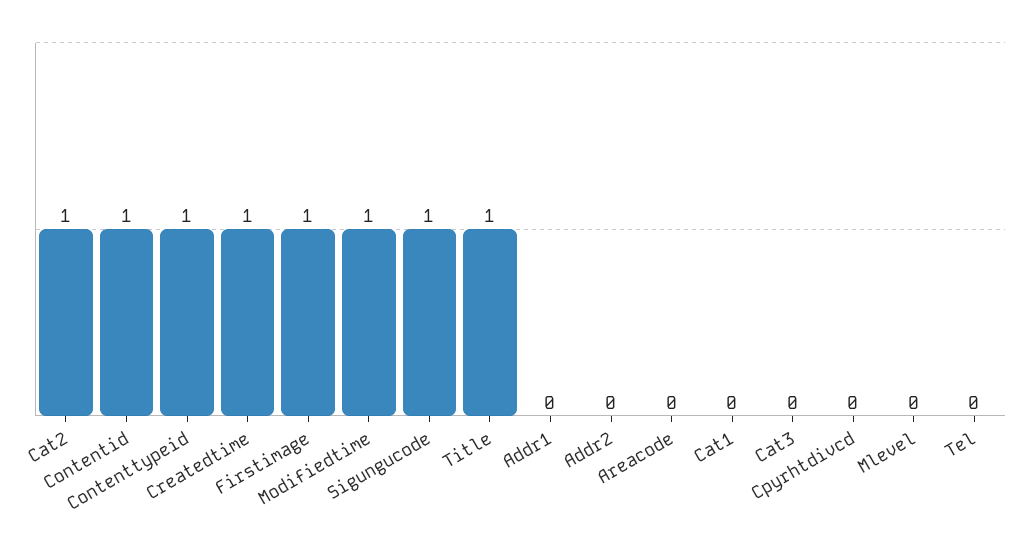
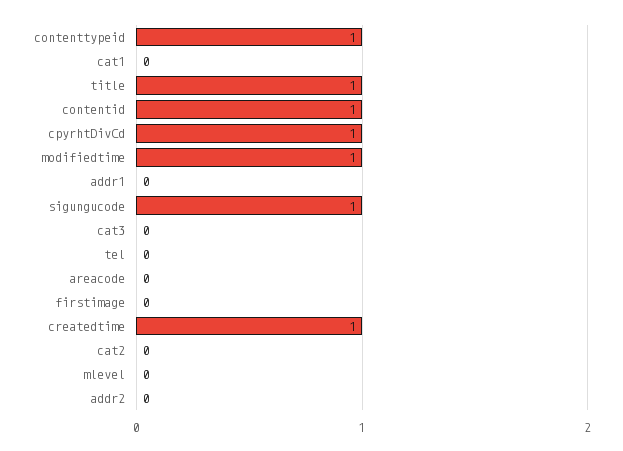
  {
-   "Cat2": 1,
+   "Cat2": 0,
    "Contentid": 1,
    "Contenttypeid": 1,
    "Createdtime": 1,
-   "Firstimage": 1,
+   "Firstimage": 0,
    "Modifiedtime": 1,
    "Sigungucode": 1,
    "Title": 1,
    "Addr1": 0,
    "Addr2": 0,
    "Areacode": 0,
    "Cat1": 0,
    "Cat3": 0,
-   "Cpyrhtdivcd": 0,
+   "Cpyrhtdivcd": 1,
    "Mlevel": 0,
    "Tel": 0
  }

